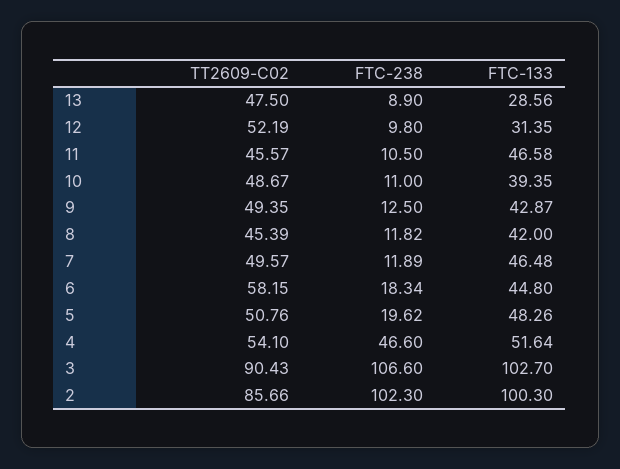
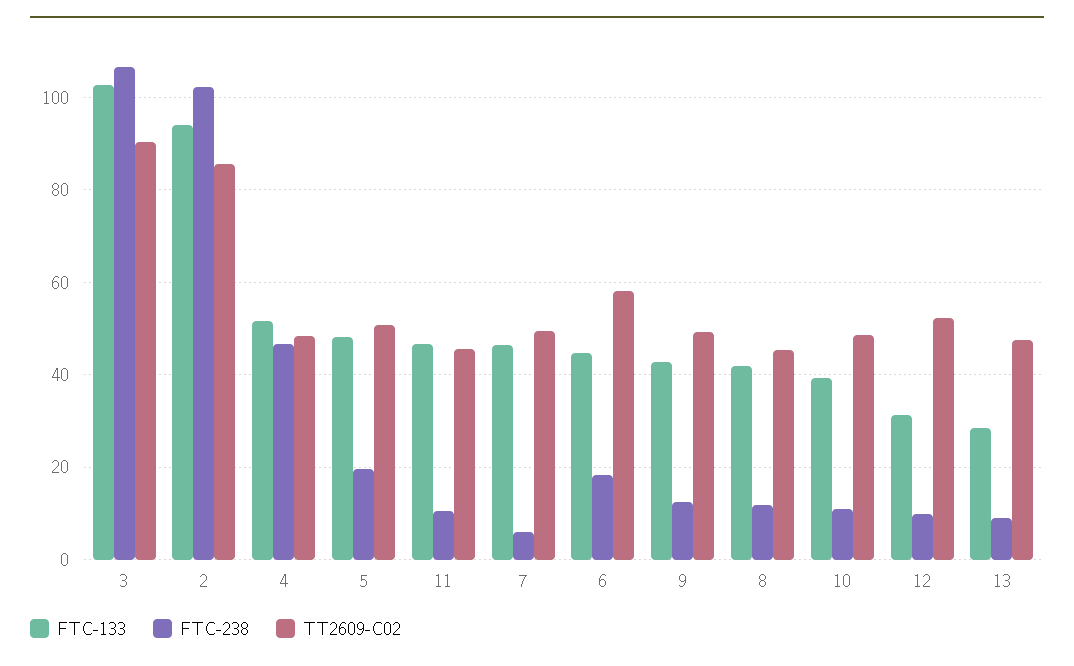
  {
    "TT2609-C02": {
      "13": 47.5,
      "12": 52.19,
      "11": 45.57,
      "10": 48.67,
      "9": 49.35,
      "8": 45.39,
      "7": 49.57,
      "6": 58.15,
      "5": 50.76,
-     "4": 54.1,
+     "4": 48,
      "3": 90.43,
      "2": 85.66
    },
    "FTC-238": {
      "13": 8.9,
      "12": 9.8,
      "11": 10.5,
      "10": 11,
      "9": 12.5,
      "8": 11.82,
-     "7": 11.89,
+     "7": 6,
      "6": 18.34,
      "5": 19.62,
      "4": 46.6,
      "3": 106.6,
      "2": 102.3
    },
    "FTC-133": {
      "13": 28.56,
      "12": 31.35,
      "11": 46.58,
      "10": 39.35,
      "9": 42.87,
      "8": 42,
      "7": 46.48,
      "6": 44.8,
      "5": 48.26,
      "4": 51.64,
      "3": 102.7,
-     "2": 100.3
+     "2": 94
    }
  }

